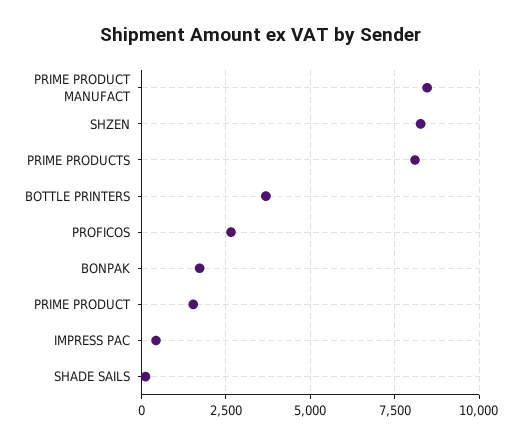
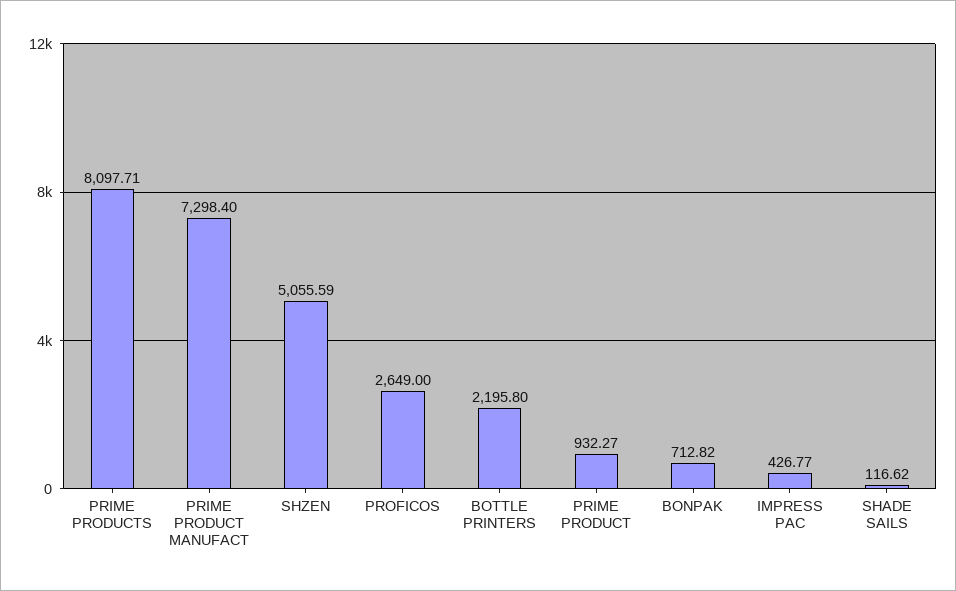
  {
-   "PRIME PRODUCT MANUFACT": 8500,
+   "PRIME PRODUCT MANUFACT": 7298.4,
-   "SHZEN": 8250,
+   "SHZEN": 5055.59,
    "PRIME PRODUCTS": 8097.71,
-   "BOTTLE PRINTERS": 3750,
+   "BOTTLE PRINTERS": 2195.8,
    "PROFICOS": 2649,
-   "BONPAK": 1750,
+   "BONPAK": 712.82,
-   "PRIME PRODUCT": 1500,
+   "PRIME PRODUCT": 932.27,
    "IMPRESS PAC": 426.77,
    "SHADE SAILS": 116.62
  }

